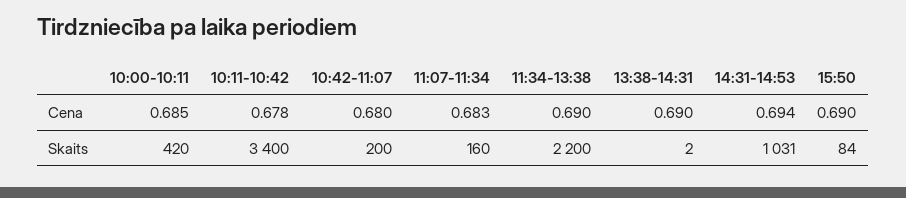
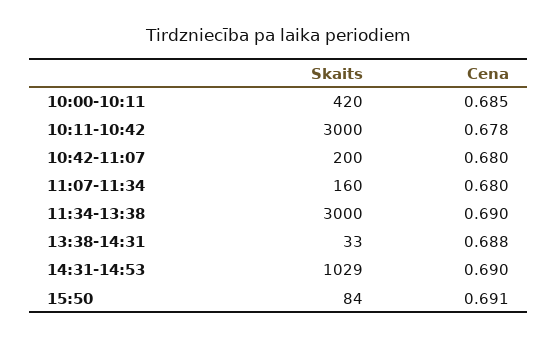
  {
    "10:00-10:11": {
      "Cena": 0.685,
      "Skaits": 420
    },
    "10:11-10:42": {
      "Cena": 0.678,
-     "Skaits": 3400
+     "Skaits": 3000
    },
    "10:42-11:07": {
      "Cena": 0.68,
      "Skaits": 200
    },
    "11:07-11:34": {
-     "Cena": 0.683,
+     "Cena": 0.68,
      "Skaits": 160
    },
    "11:34-13:38": {
      "Cena": 0.69,
-     "Skaits": 2200
+     "Skaits": 3000
    },
    "13:38-14:31": {
-     "Cena": 0.69,
+     "Cena": 0.688,
-     "Skaits": 2
+     "Skaits": 33
    },
    "14:31-14:53": {
-     "Cena": 0.694,
+     "Cena": 0.69,
-     "Skaits": 1031
+     "Skaits": 1029
    },
    "15:50": {
-     "Cena": 0.69,
+     "Cena": 0.691,
      "Skaits": 84
    }
  }

